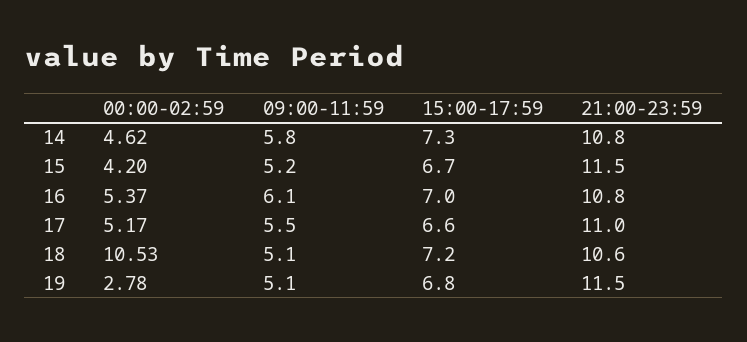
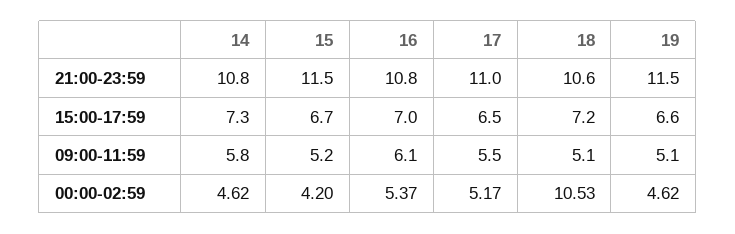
  {
    "00:00-02:59": {
      "14": 4.62,
      "15": 4.2,
      "16": 5.37,
      "17": 5.17,
      "18": 10.53,
-     "19": 2.78
+     "19": 4.62
    },
    "09:00-11:59": {
      "14": 5.8,
      "15": 5.2,
      "16": 6.1,
      "17": 5.5,
      "18": 5.1,
      "19": 5.1
    },
    "15:00-17:59": {
      "14": 7.3,
      "15": 6.7,
      "16": 7,
-     "17": 6.6,
+     "17": 6.5,
      "18": 7.2,
-     "19": 6.8
+     "19": 6.6
    },
    "21:00-23:59": {
      "14": 10.8,
      "15": 11.5,
      "16": 10.8,
      "17": 11,
      "18": 10.6,
      "19": 11.5
    }
  }

